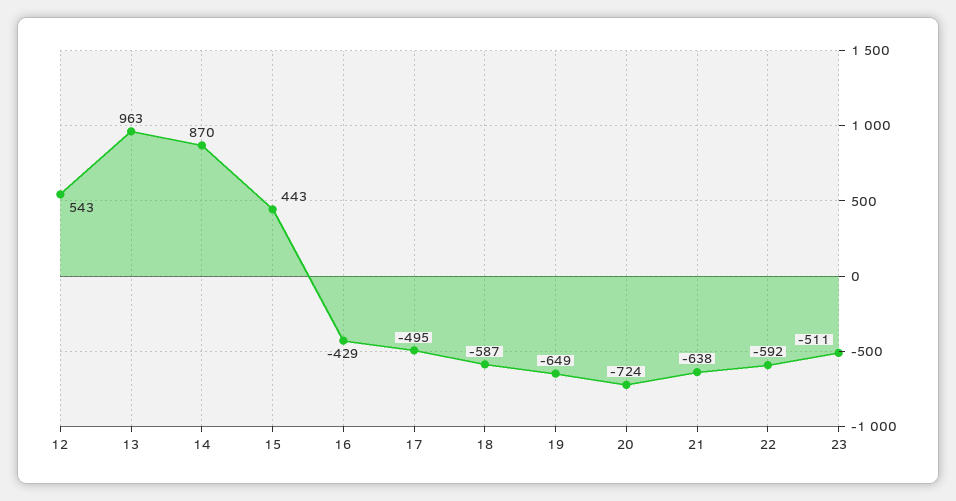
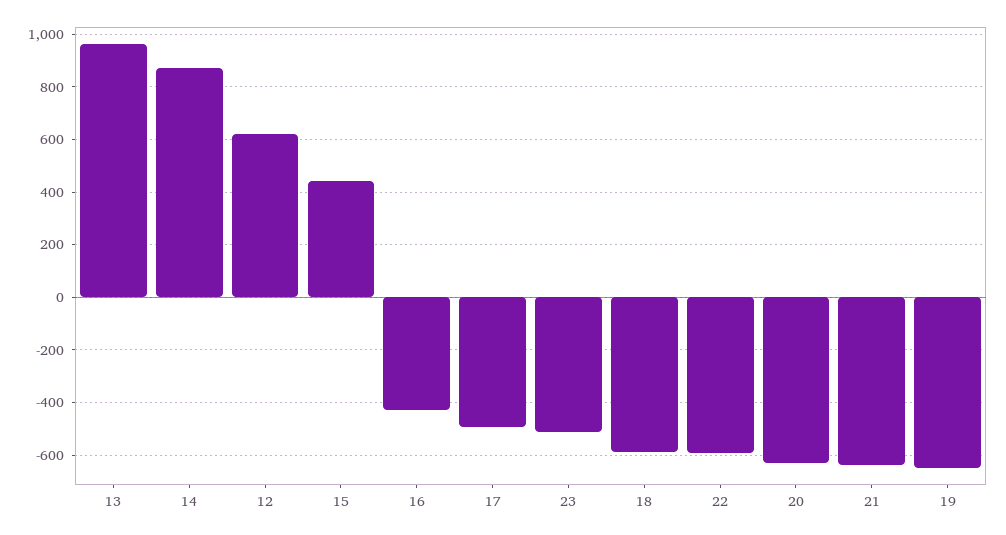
  {
-   "12": 543,
+   "12": 625,
    "13": 963,
    "14": 870,
    "15": 443,
    "16": -429,
    "17": -495,
    "18": -587,
    "19": -649,
-   "20": -724,
+   "20": -625,
    "21": -638,
    "22": -592,
    "23": -511
  }

